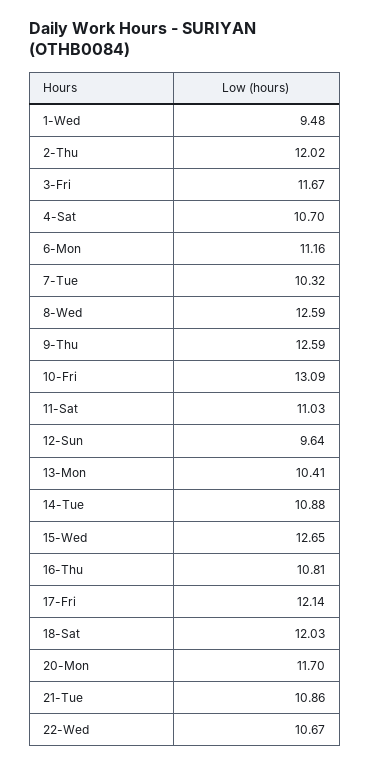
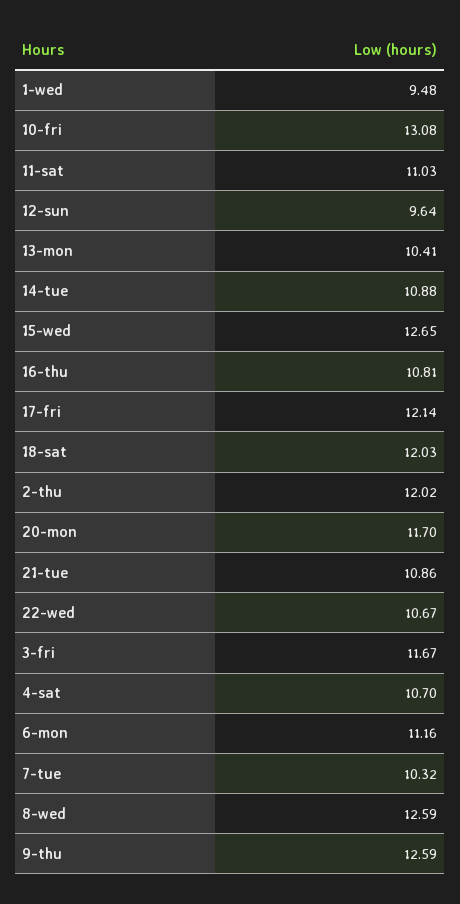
  {
    "1-Wed": 9.48,
    "2-Thu": 12.02,
    "3-Fri": 11.67,
    "4-Sat": 10.7,
    "6-Mon": 11.16,
    "7-Tue": 10.32,
    "8-Wed": 12.59,
    "9-Thu": 12.59,
-   "10-Fri": 13.09,
+   "10-Fri": 13.08,
    "11-Sat": 11.03,
    "12-Sun": 9.64,
    "13-Mon": 10.41,
    "14-Tue": 10.88,
    "15-Wed": 12.65,
    "16-Thu": 10.81,
    "17-Fri": 12.14,
    "18-Sat": 12.03,
    "20-Mon": 11.7,
    "21-Tue": 10.86,
    "22-Wed": 10.67
  }

